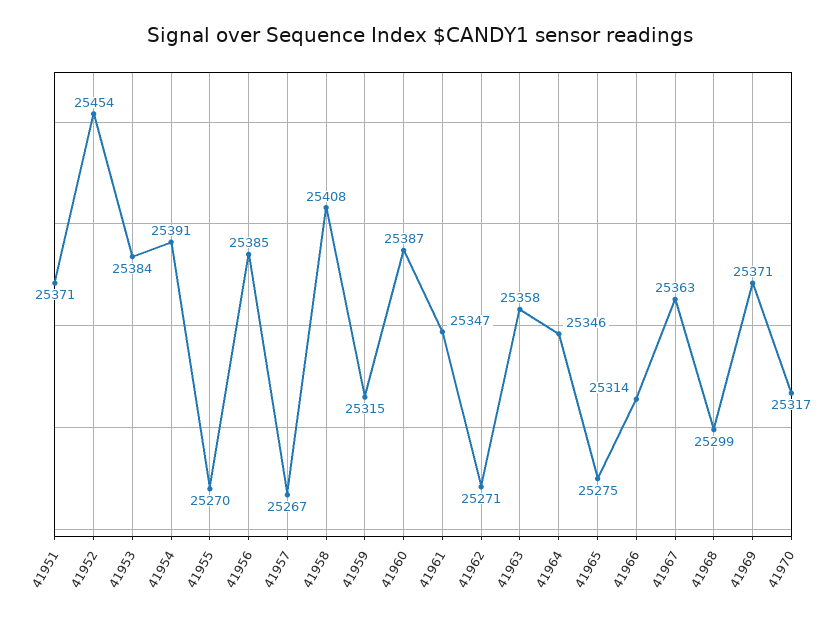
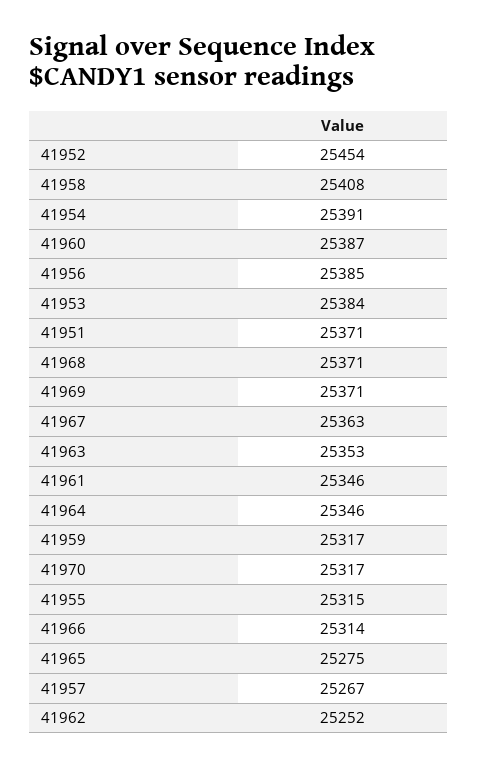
  {
    "41951": 25371,
    "41952": 25454,
    "41953": 25384,
    "41954": 25391,
-   "41955": 25270,
+   "41955": 25315,
    "41956": 25385,
    "41957": 25267,
    "41958": 25408,
-   "41959": 25315,
+   "41959": 25317,
    "41960": 25387,
-   "41961": 25347,
+   "41961": 25346,
-   "41962": 25271,
+   "41962": 25252,
-   "41963": 25358,
+   "41963": 25353,
    "41964": 25346,
    "41965": 25275,
    "41966": 25314,
    "41967": 25363,
-   "41968": 25299,
+   "41968": 25371,
    "41969": 25371,
    "41970": 25317
  }

